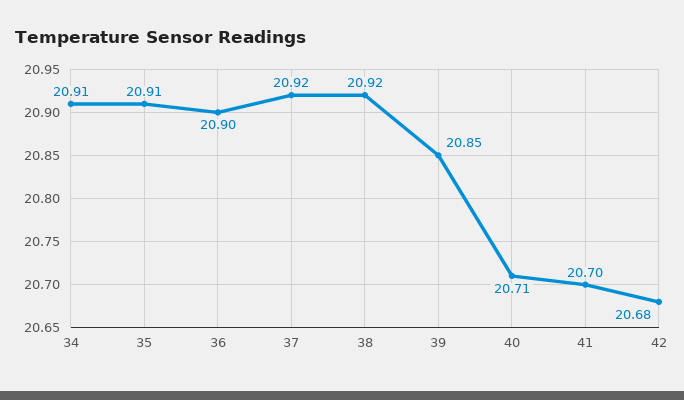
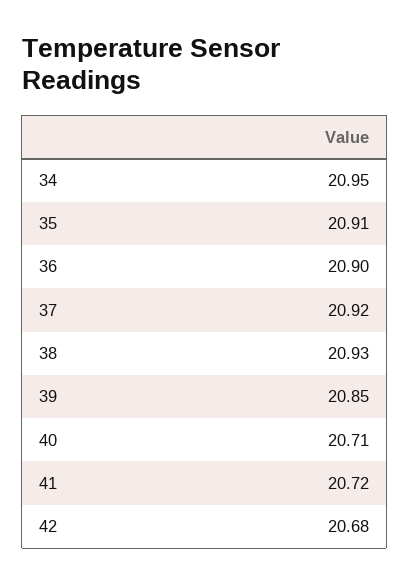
  {
-   "34": 20.91,
+   "34": 20.95,
    "35": 20.91,
    "36": 20.9,
    "37": 20.92,
-   "38": 20.92,
+   "38": 20.93,
    "39": 20.85,
    "40": 20.71,
-   "41": 20.7,
+   "41": 20.72,
    "42": 20.68
  }

